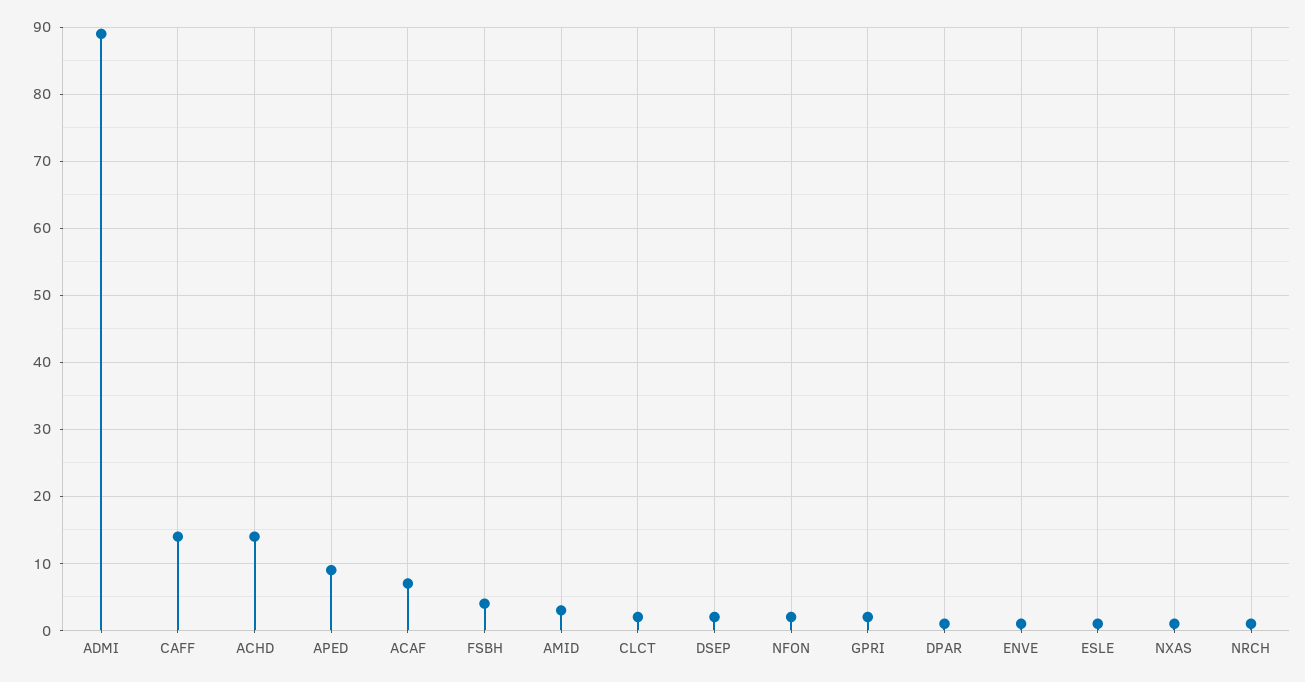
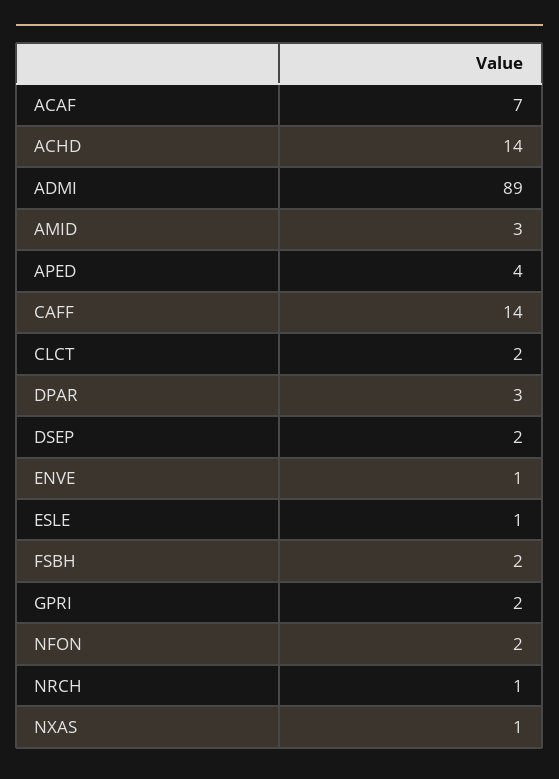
  {
    "ADMI": 89,
    "CAFF": 14,
    "ACHD": 14,
-   "APED": 9,
+   "APED": 4,
    "ACAF": 7,
-   "FSBH": 4,
+   "FSBH": 2,
    "AMID": 3,
    "CLCT": 2,
    "DSEP": 2,
    "NFON": 2,
    "GPRI": 2,
-   "DPAR": 1,
+   "DPAR": 3,
    "ENVE": 1,
    "ESLE": 1,
    "NXAS": 1,
    "NRCH": 1
  }

